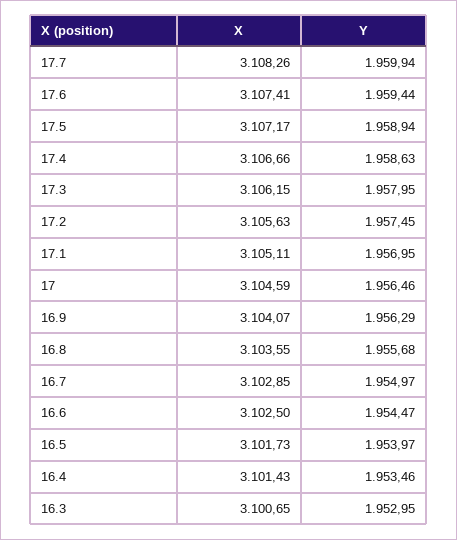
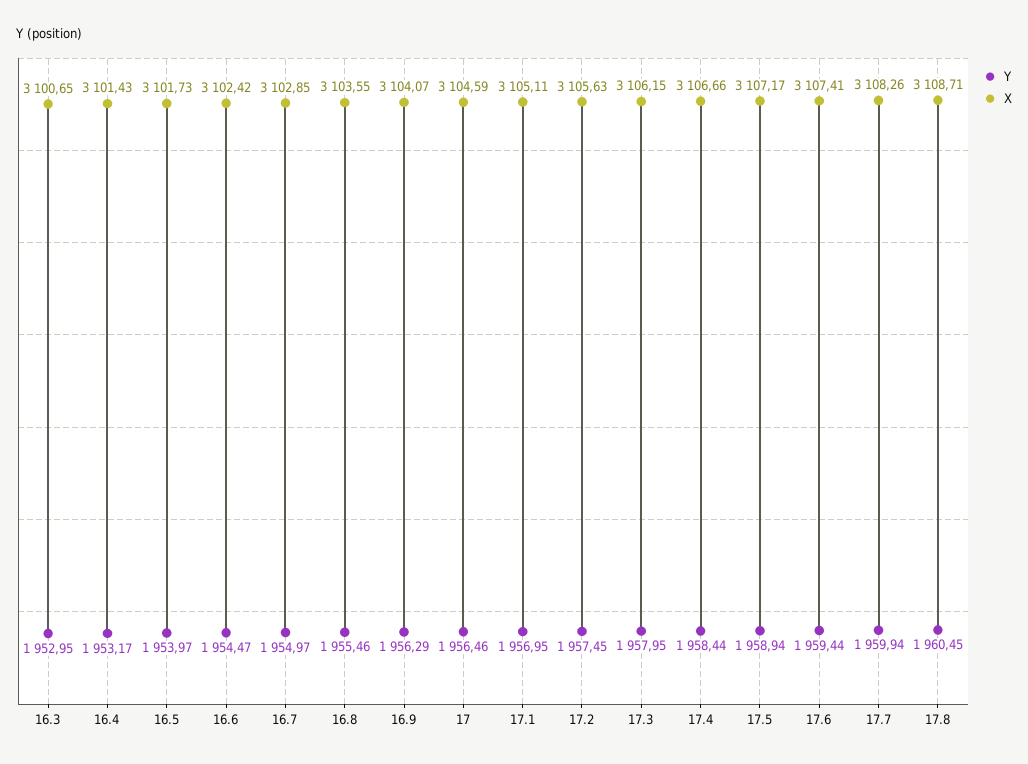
  {
    "X": {
      "17.7": 3108.26,
      "17.6": 3107.41,
      "17.5": 3107.17,
      "17.4": 3106.66,
      "17.3": 3106.15,
      "17.2": 3105.63,
      "17.1": 3105.11,
      "17": 3104.59,
      "16.9": 3104.07,
      "16.8": 3103.55,
      "16.7": 3102.85,
-     "16.6": 3102.5,
+     "16.6": 3102.42,
      "16.5": 3101.73,
      "16.4": 3101.43,
-     "16.3": 3100.65
+     "16.3": 3100.65,
+     "17.8": 3108.71
    },
    "Y": {
      "17.7": 1959.94,
      "17.6": 1959.44,
      "17.5": 1958.94,
-     "17.4": 1958.63,
+     "17.4": 1958.44,
      "17.3": 1957.95,
      "17.2": 1957.45,
      "17.1": 1956.95,
      "17": 1956.46,
      "16.9": 1956.29,
-     "16.8": 1955.68,
+     "16.8": 1955.46,
      "16.7": 1954.97,
      "16.6": 1954.47,
      "16.5": 1953.97,
-     "16.4": 1953.46,
+     "16.4": 1953.17,
-     "16.3": 1952.95
+     "16.3": 1952.95,
+     "17.8": 1960.45
    }
  }

